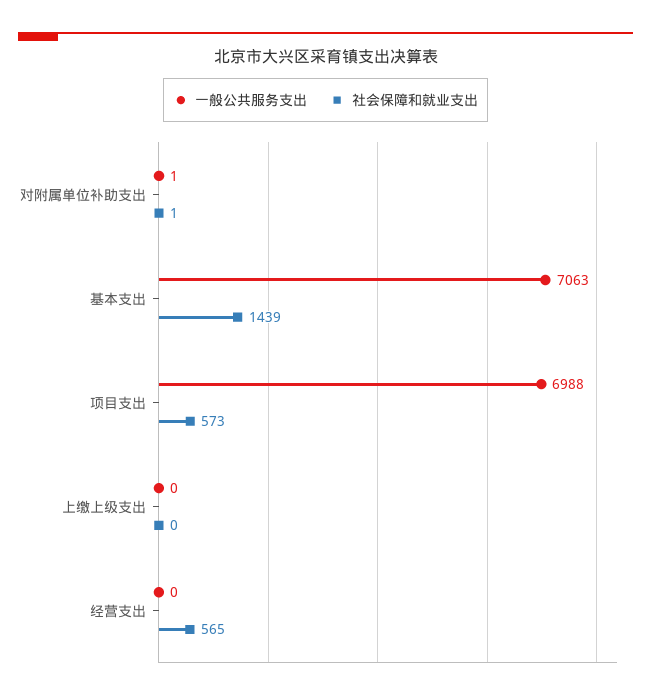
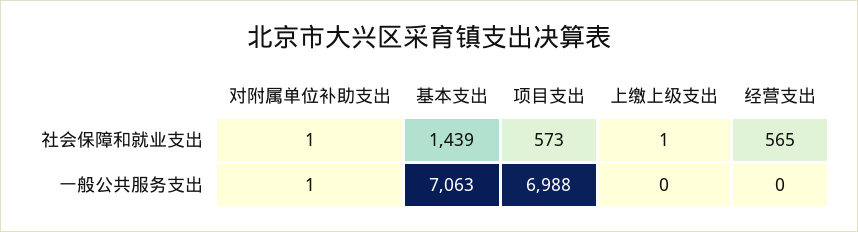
  {
    "一般公共服务支出": {
      "对附属单位补助支出": 1,
      "基本支出": 7063,
      "项目支出": 6988,
      "上缴上级支出": 0,
      "经营支出": 0
    },
    "社会保障和就业支出": {
      "对附属单位补助支出": 1,
      "基本支出": 1439,
      "项目支出": 573,
-     "上缴上级支出": 0,
+     "上缴上级支出": 1,
      "经营支出": 565
    }
  }

